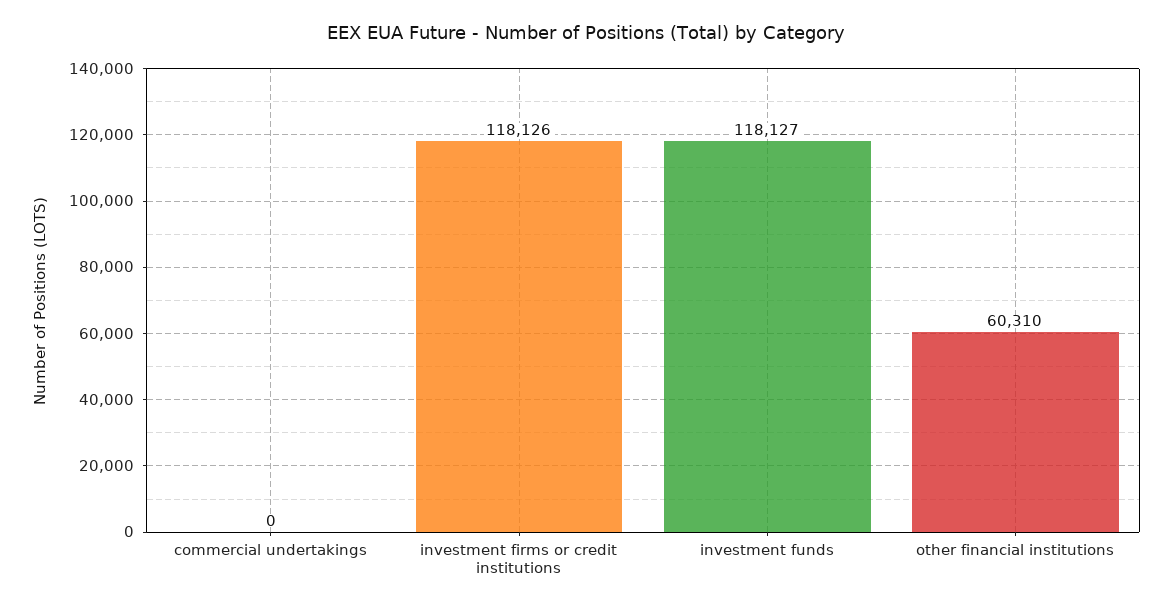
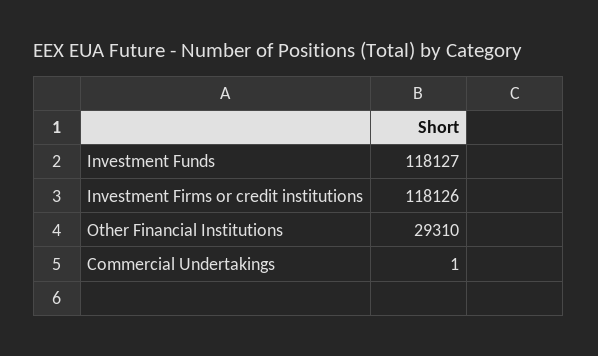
  {
-   "commercial undertakings": 0,
+   "commercial undertakings": 1,
    "investment firms or credit institutions": 118126,
    "investment funds": 118127,
-   "other financial institutions": 60310
+   "other financial institutions": 29310
  }

